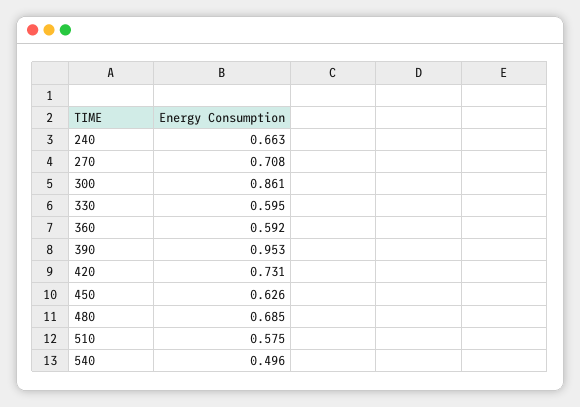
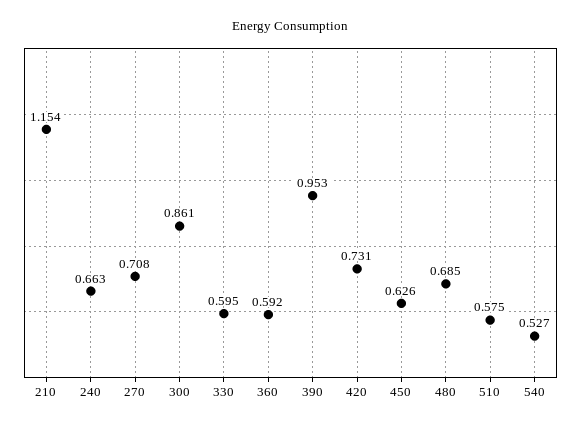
  {
    "240": 0.663,
    "270": 0.708,
    "300": 0.861,
    "330": 0.595,
    "360": 0.592,
    "390": 0.953,
    "420": 0.731,
    "450": 0.626,
    "480": 0.685,
    "510": 0.575,
-   "540": 0.496
+   "540": 0.527,
+   "210": 1.154
  }

